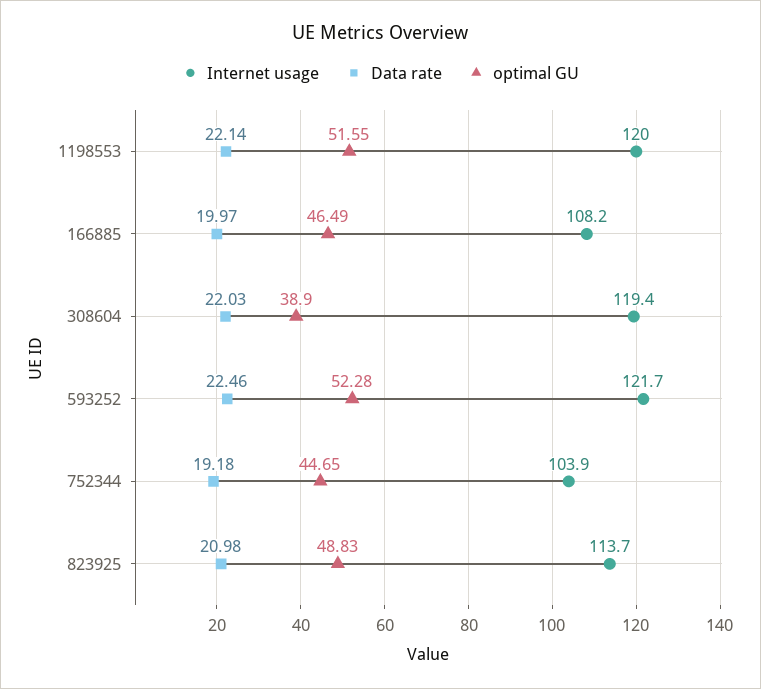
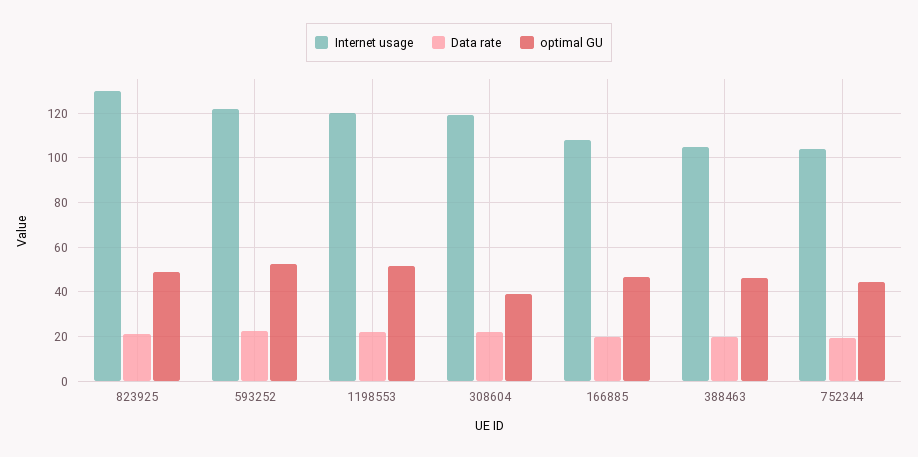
  {
    "Internet usage": {
      "1198553": 120,
      "166885": 108.2,
      "308604": 119.4,
      "593252": 121.7,
      "752344": 103.9,
-     "823925": 113.7
+     "823925": 130,
+     "388463": 105
    },
    "Data rate": {
      "1198553": 22.14,
      "166885": 19.97,
      "308604": 22.03,
      "593252": 22.46,
      "752344": 19.18,
-     "823925": 20.98
+     "823925": 20.98,
+     "388463": 20
    },
    "optimal GU": {
      "1198553": 51.55,
      "166885": 46.49,
      "308604": 38.9,
      "593252": 52.28,
      "752344": 44.65,
-     "823925": 48.83
+     "823925": 48.83,
+     "388463": 45
    }
  }

